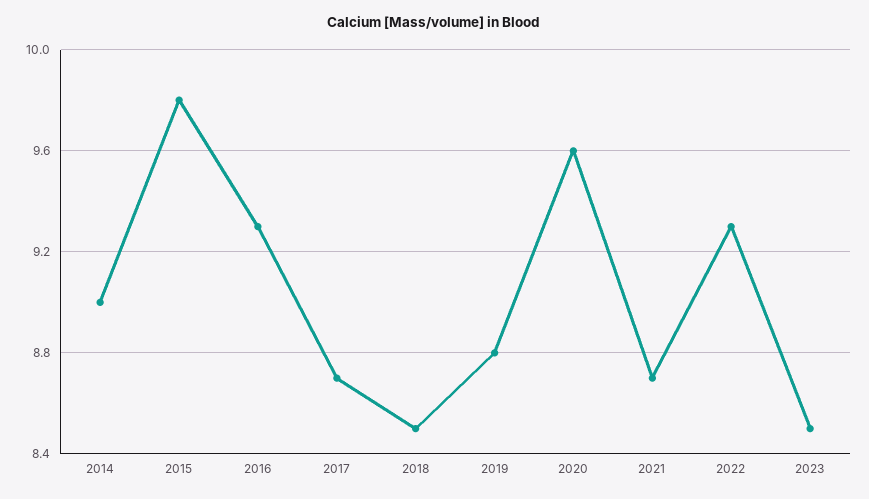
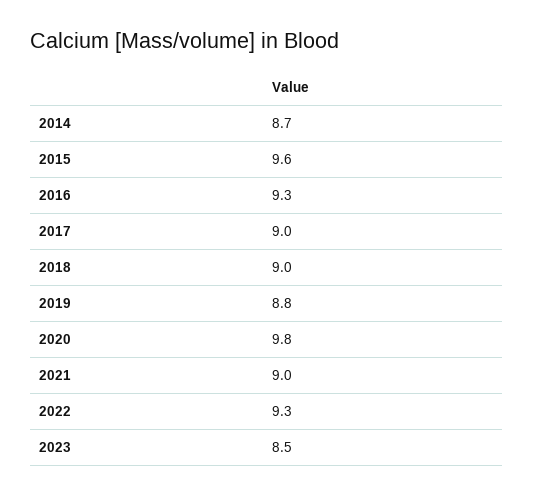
  {
-   "2014": 9,
+   "2014": 8.7,
-   "2015": 9.8,
+   "2015": 9.6,
    "2016": 9.3,
-   "2017": 8.7,
+   "2017": 9,
-   "2018": 8.5,
+   "2018": 9,
    "2019": 8.8,
-   "2020": 9.6,
+   "2020": 9.8,
-   "2021": 8.7,
+   "2021": 9,
    "2022": 9.3,
    "2023": 8.5
  }

